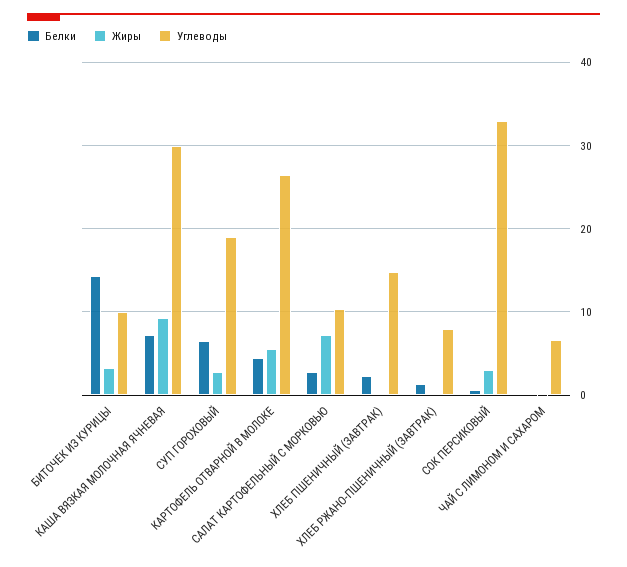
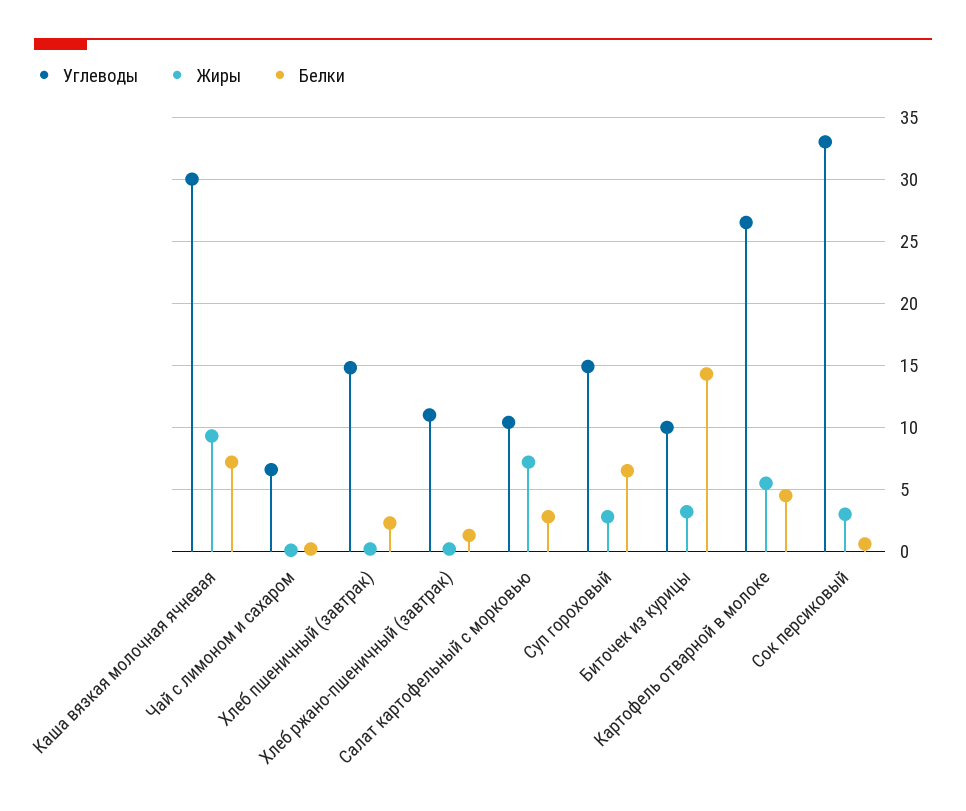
  {
    "Белки": {
      "БИТОЧЕК ИЗ КУРИЦЫ": 14.5,
      "КАША ВЯЗКАЯ МОЛОЧНАЯ ЯЧНЕВАЯ": 7,
      "СУП ГОРОХОВЫЙ": 6.5,
      "КАРТОФЕЛЬ ОТВАРНОЙ В МОЛОКЕ": 4.5,
      "САЛАТ КАРТОФЕЛЬНЫЙ С МОРКОВЬЮ": 3,
      "ХЛЕБ ПШЕНИЧНЫЙ (ЗАВТРАК)": 2.5,
      "ХЛЕБ РЖАНО-ПШЕНИЧНЫЙ (ЗАВТРАК)": 1.5,
      "СОК ПЕРСИКОВЫЙ": 0.5,
      "ЧАЙ С ЛИМОНОМ И САХАРОМ": 0
    },
    "Жиры": {
      "БИТОЧЕК ИЗ КУРИЦЫ": 3,
      "КАША ВЯЗКАЯ МОЛОЧНАЯ ЯЧНЕВАЯ": 9.5,
      "СУП ГОРОХОВЫЙ": 3,
      "КАРТОФЕЛЬ ОТВАРНОЙ В МОЛОКЕ": 5.5,
      "САЛАТ КАРТОФЕЛЬНЫЙ С МОРКОВЬЮ": 7,
      "ХЛЕБ ПШЕНИЧНЫЙ (ЗАВТРАК)": 0,
      "ХЛЕБ РЖАНО-ПШЕНИЧНЫЙ (ЗАВТРАК)": 0,
      "СОК ПЕРСИКОВЫЙ": 3,
      "ЧАЙ С ЛИМОНОМ И САХАРОМ": 0
    },
    "Углеводы": {
      "БИТОЧЕК ИЗ КУРИЦЫ": 10,
      "КАША ВЯЗКАЯ МОЛОЧНАЯ ЯЧНЕВАЯ": 30,
-     "СУП ГОРОХОВЫЙ": 19,
+     "СУП ГОРОХОВЫЙ": 15,
      "КАРТОФЕЛЬ ОТВАРНОЙ В МОЛОКЕ": 26.5,
      "САЛАТ КАРТОФЕЛЬНЫЙ С МОРКОВЬЮ": 10.5,
      "ХЛЕБ ПШЕНИЧНЫЙ (ЗАВТРАК)": 15,
-     "ХЛЕБ РЖАНО-ПШЕНИЧНЫЙ (ЗАВТРАК)": 8,
+     "ХЛЕБ РЖАНО-ПШЕНИЧНЫЙ (ЗАВТРАК)": 11,
      "СОК ПЕРСИКОВЫЙ": 33,
      "ЧАЙ С ЛИМОНОМ И САХАРОМ": 6.5
    }
  }

